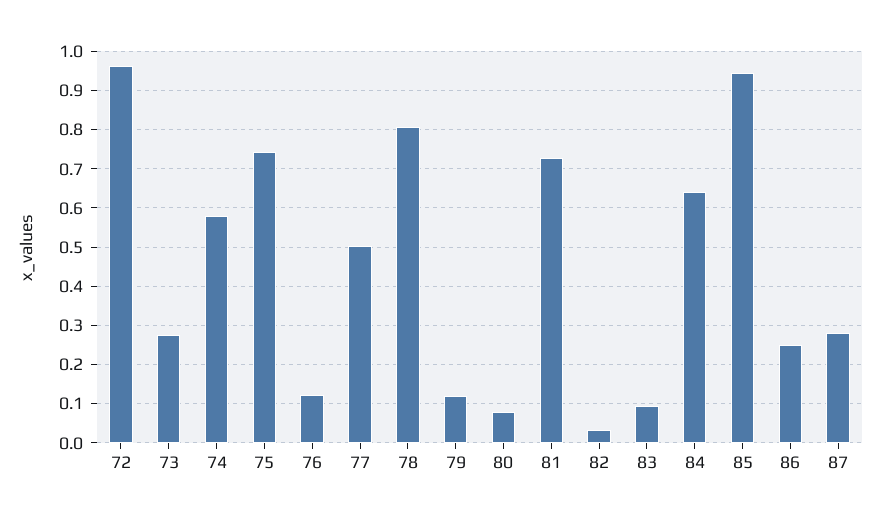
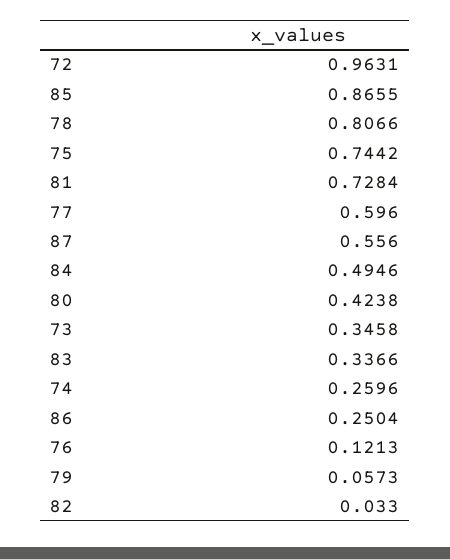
  {
    "72": 0.9631,
-   "73": 0.28,
+   "73": 0.3458,
-   "74": 0.58,
+   "74": 0.2596,
    "75": 0.7442,
    "76": 0.1213,
-   "77": 0.5,
+   "77": 0.596,
    "78": 0.8066,
-   "79": 0.12,
+   "79": 0.0573,
-   "80": 0.08,
+   "80": 0.4238,
    "81": 0.7284,
    "82": 0.033,
-   "83": 0.1,
+   "83": 0.3366,
-   "84": 0.64,
+   "84": 0.4946,
-   "85": 0.94,
+   "85": 0.8655,
    "86": 0.2504,
-   "87": 0.28
+   "87": 0.556
  }

